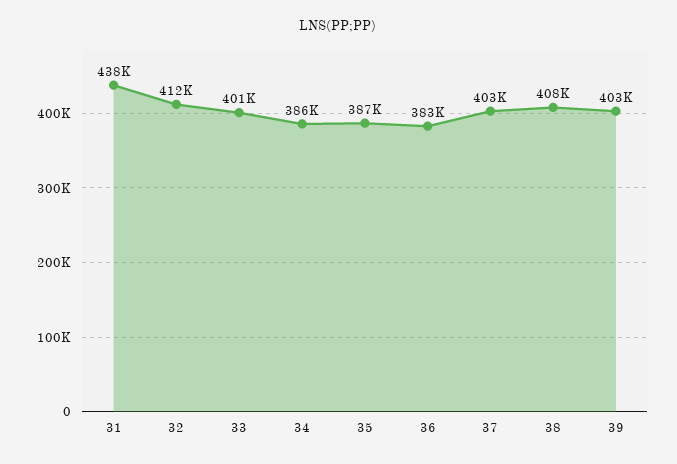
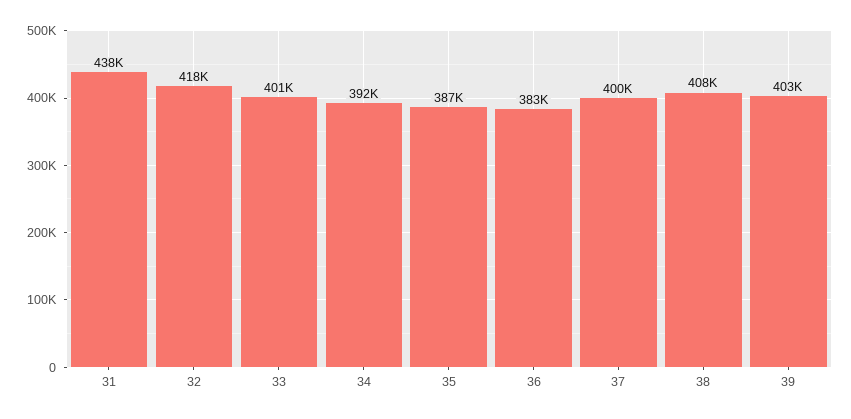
  {
    "31": 438000,
-   "32": 412000,
+   "32": 418000,
    "33": 401000,
-   "34": 386000,
+   "34": 392000,
    "35": 387000,
    "36": 383000,
-   "37": 403000,
+   "37": 400000,
    "38": 408000,
    "39": 403000
  }

